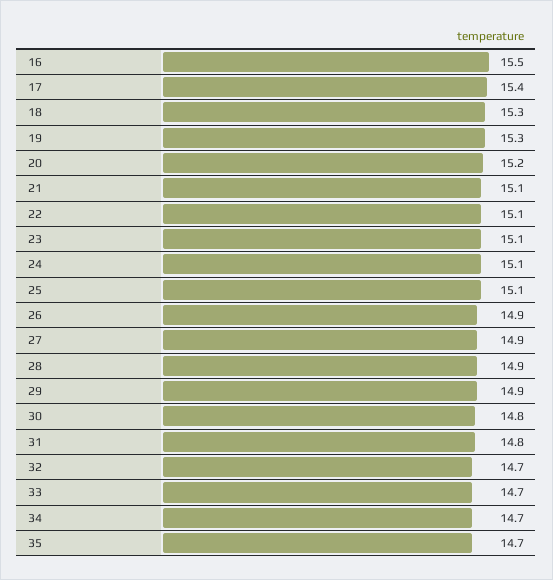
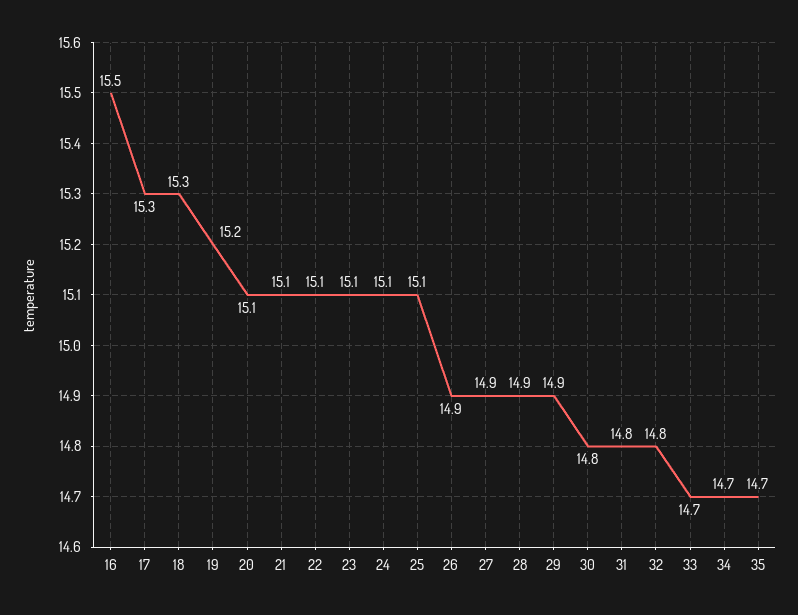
  {
    "16": 15.5,
-   "17": 15.4,
+   "17": 15.3,
    "18": 15.3,
-   "19": 15.3,
+   "19": 15.2,
-   "20": 15.2,
+   "20": 15.1,
    "21": 15.1,
    "22": 15.1,
    "23": 15.1,
    "24": 15.1,
    "25": 15.1,
    "26": 14.9,
    "27": 14.9,
    "28": 14.9,
    "29": 14.9,
    "30": 14.8,
    "31": 14.8,
-   "32": 14.7,
+   "32": 14.8,
    "33": 14.7,
    "34": 14.7,
    "35": 14.7
  }

